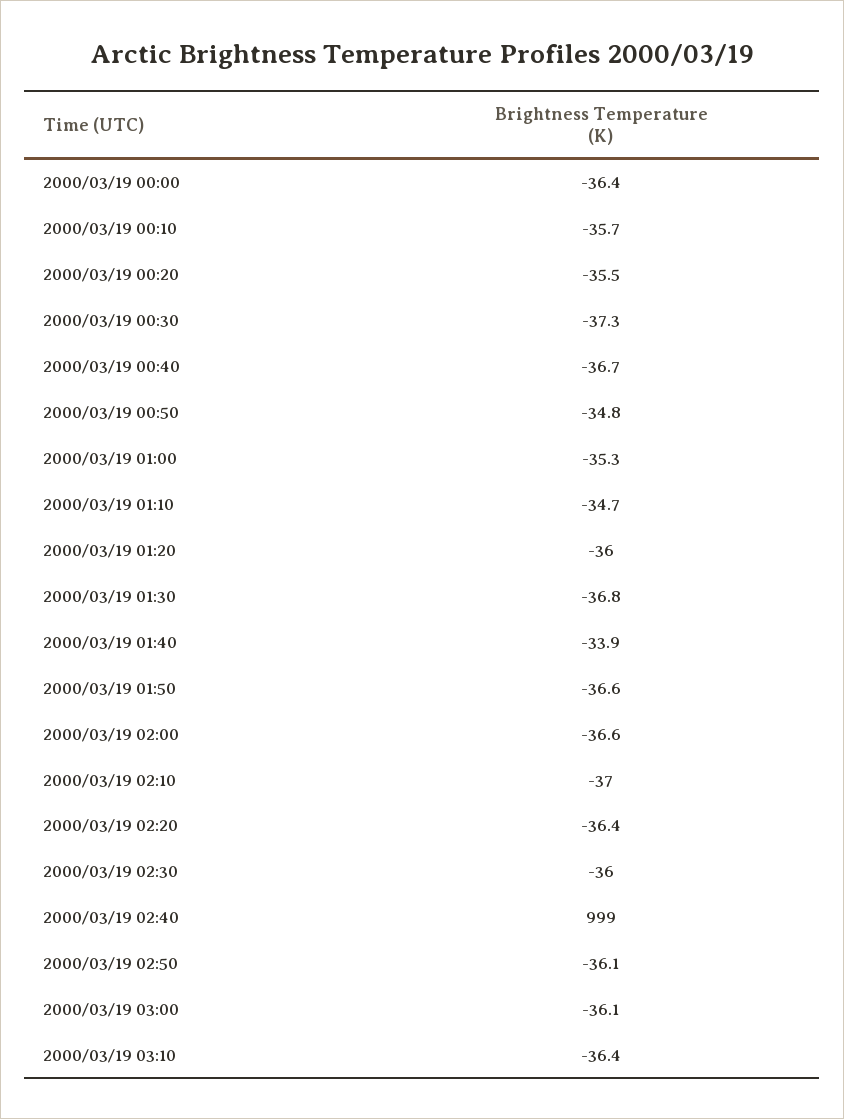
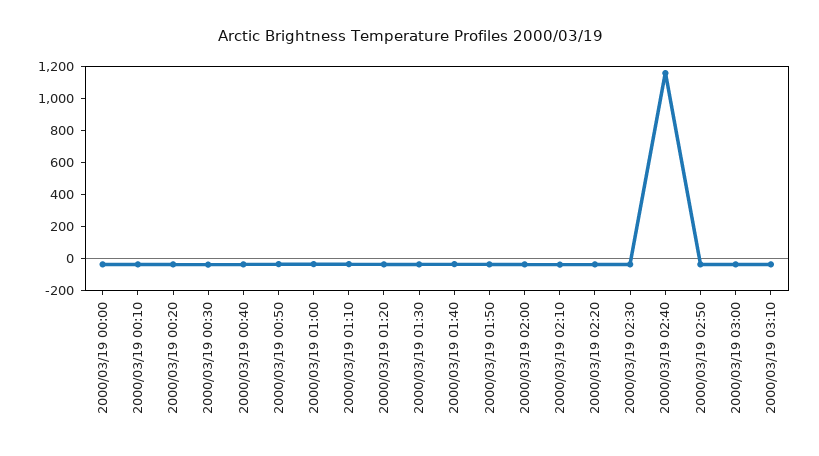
  {
    "2000/03/19 00:00": -36.4,
    "2000/03/19 00:10": -35.7,
    "2000/03/19 00:20": -35.5,
    "2000/03/19 00:30": -37.3,
    "2000/03/19 00:40": -36.7,
    "2000/03/19 00:50": -34.8,
    "2000/03/19 01:00": -35.3,
    "2000/03/19 01:10": -34.7,
    "2000/03/19 01:20": -36,
    "2000/03/19 01:30": -36.8,
    "2000/03/19 01:40": -33.9,
    "2000/03/19 01:50": -36.6,
    "2000/03/19 02:00": -36.6,
    "2000/03/19 02:10": -37,
    "2000/03/19 02:20": -36.4,
    "2000/03/19 02:30": -36,
-   "2000/03/19 02:40": 999,
+   "2000/03/19 02:40": 1150,
    "2000/03/19 02:50": -36.1,
    "2000/03/19 03:00": -36.1,
    "2000/03/19 03:10": -36.4
  }

